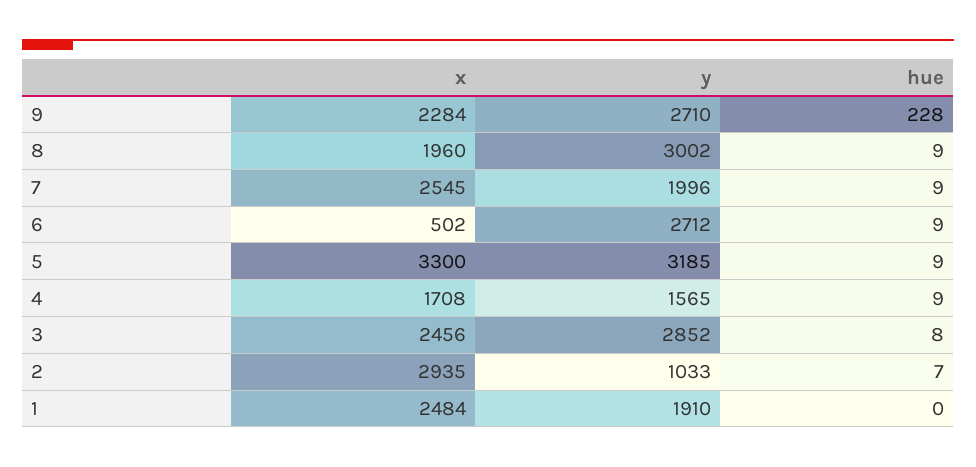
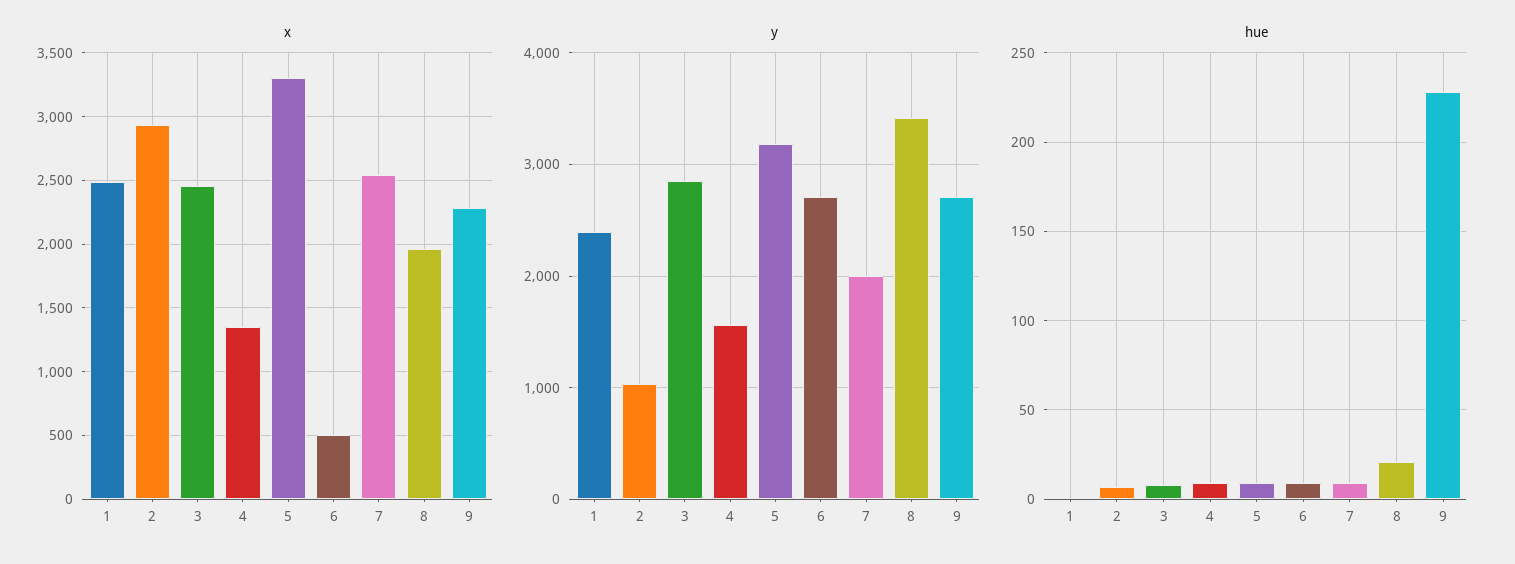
  {
    "x": {
      "9": 2284,
      "8": 1960,
      "7": 2545,
      "6": 502,
      "5": 3300,
-     "4": 1708,
+     "4": 1350,
      "3": 2456,
      "2": 2935,
      "1": 2484
    },
    "y": {
      "9": 2710,
-     "8": 3002,
+     "8": 3400,
      "7": 1996,
      "6": 2712,
      "5": 3185,
      "4": 1565,
      "3": 2852,
      "2": 1033,
-     "1": 1910
+     "1": 2400
    },
    "hue": {
      "9": 228,
-     "8": 9,
+     "8": 20,
      "7": 9,
      "6": 9,
      "5": 9,
      "4": 9,
      "3": 8,
      "2": 7,
      "1": 0
    }
  }

